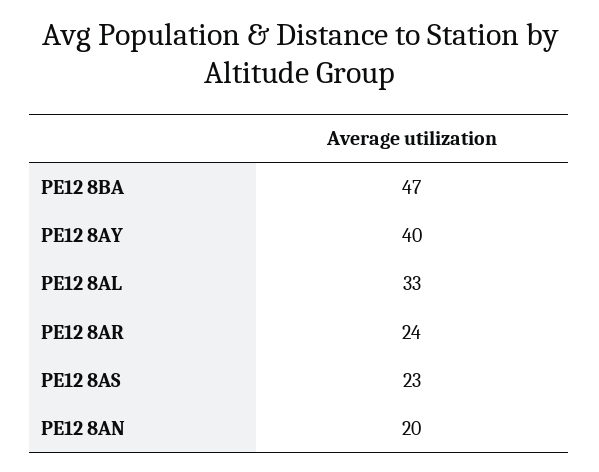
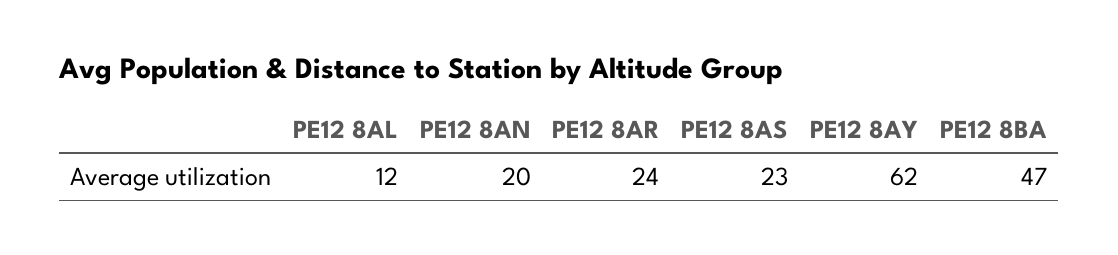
  {
    "PE12 8BA": 47,
-   "PE12 8AY": 40,
+   "PE12 8AY": 62,
-   "PE12 8AL": 33,
+   "PE12 8AL": 12,
    "PE12 8AR": 24,
    "PE12 8AS": 23,
    "PE12 8AN": 20
  }

